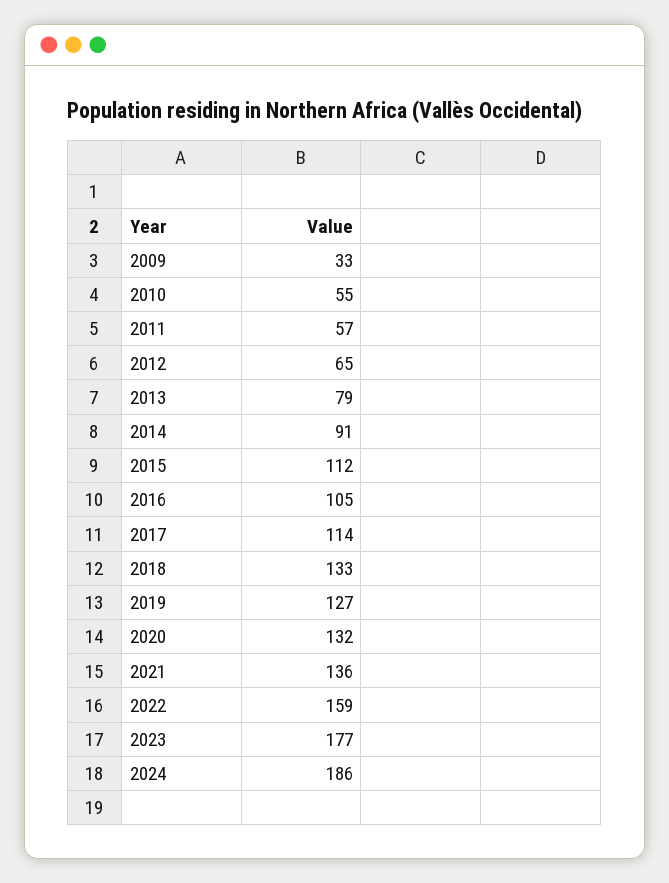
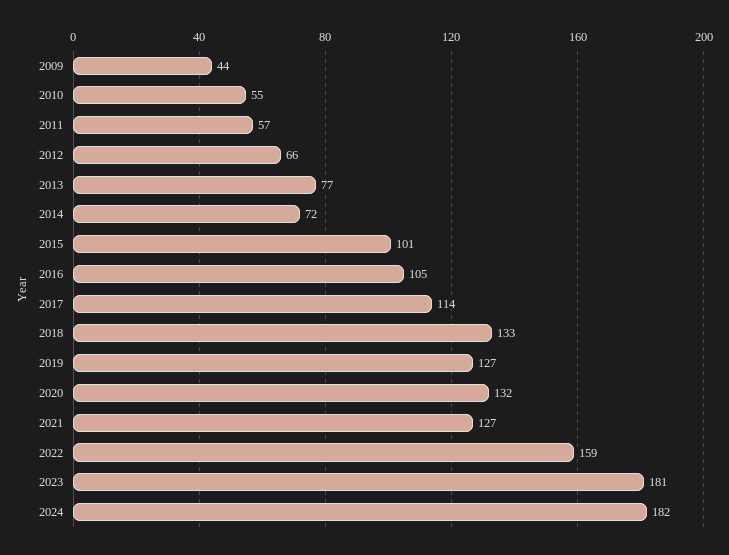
  {
-   "2009": 33,
+   "2009": 44,
    "2010": 55,
    "2011": 57,
-   "2012": 65,
+   "2012": 66,
-   "2013": 79,
+   "2013": 77,
-   "2014": 91,
+   "2014": 72,
-   "2015": 112,
+   "2015": 101,
    "2016": 105,
    "2017": 114,
    "2018": 133,
    "2019": 127,
    "2020": 132,
-   "2021": 136,
+   "2021": 127,
    "2022": 159,
-   "2023": 177,
+   "2023": 181,
-   "2024": 186
+   "2024": 182
  }

